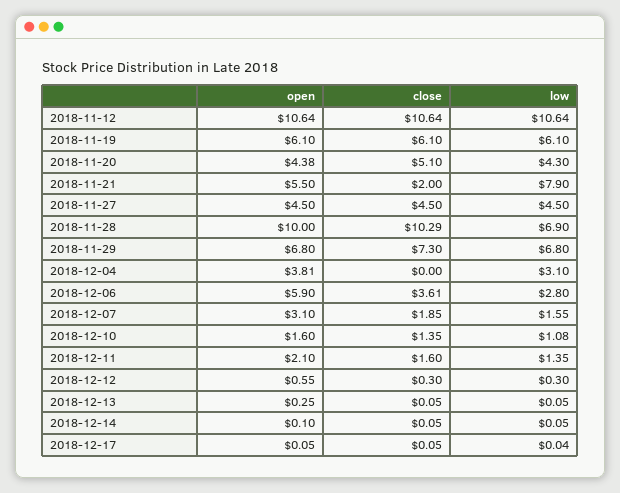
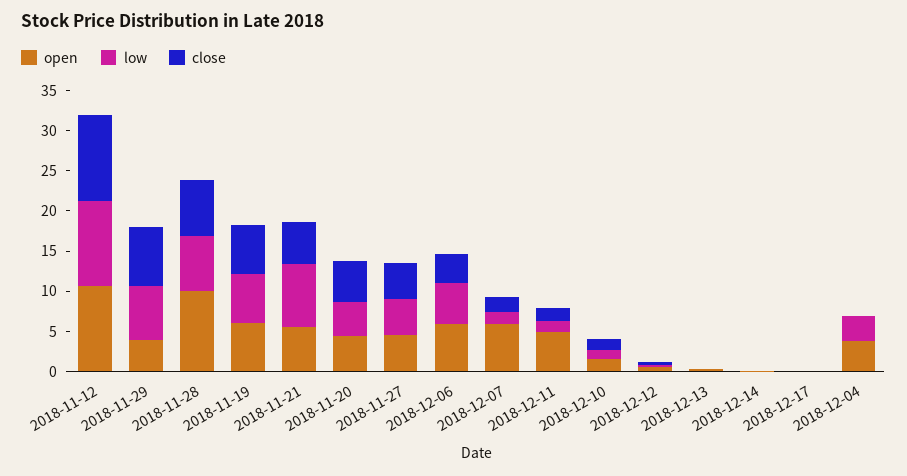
  {
    "open": {
      "2018-11-12": 10.64,
      "2018-11-19": 6.1,
      "2018-11-20": 4.38,
      "2018-11-21": 5.5,
      "2018-11-27": 4.5,
      "2018-11-28": 10,
-     "2018-11-29": 6.8,
+     "2018-11-29": 4,
      "2018-12-04": 3.81,
      "2018-12-06": 5.9,
-     "2018-12-07": 3.1,
+     "2018-12-07": 6,
      "2018-12-10": 1.6,
-     "2018-12-11": 2.1,
+     "2018-12-11": 5,
      "2018-12-12": 0.55,
      "2018-12-13": 0.25,
      "2018-12-14": 0.1,
      "2018-12-17": 0.05
    },
    "close": {
      "2018-11-12": 10.64,
      "2018-11-19": 6.1,
      "2018-11-20": 5.1,
-     "2018-11-21": 2,
+     "2018-11-21": 5,
      "2018-11-27": 4.5,
-     "2018-11-28": 10.29,
+     "2018-11-28": 7,
      "2018-11-29": 7.3,
      "2018-12-04": 0,
      "2018-12-06": 3.61,
      "2018-12-07": 1.85,
      "2018-12-10": 1.35,
      "2018-12-11": 1.6,
      "2018-12-12": 0.3,
      "2018-12-13": 0.05,
      "2018-12-14": 0.05,
      "2018-12-17": 0.05
    },
    "low": {
      "2018-11-12": 10.64,
      "2018-11-19": 6.1,
      "2018-11-20": 4.3,
      "2018-11-21": 7.9,
      "2018-11-27": 4.5,
      "2018-11-28": 6.9,
      "2018-11-29": 6.8,
      "2018-12-04": 3.1,
-     "2018-12-06": 2.8,
+     "2018-12-06": 5,
      "2018-12-07": 1.55,
      "2018-12-10": 1.08,
      "2018-12-11": 1.35,
      "2018-12-12": 0.3,
      "2018-12-13": 0.05,
      "2018-12-14": 0.05,
      "2018-12-17": 0.04
    }
  }

